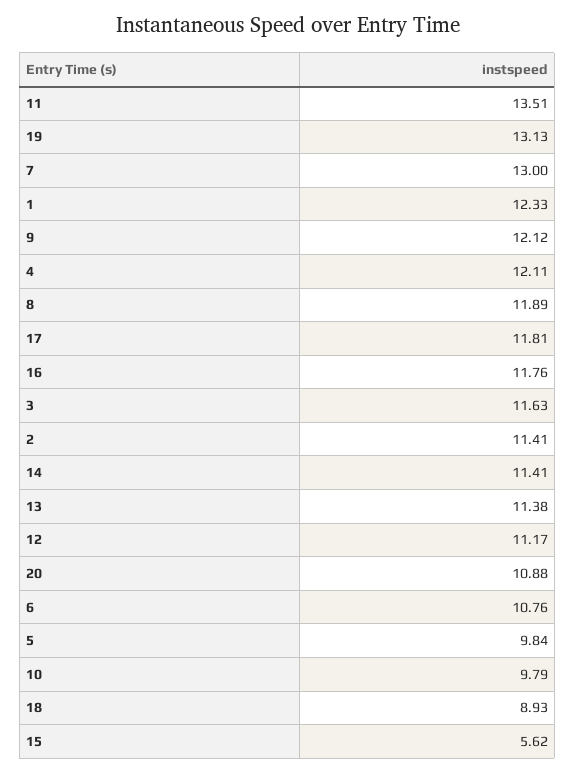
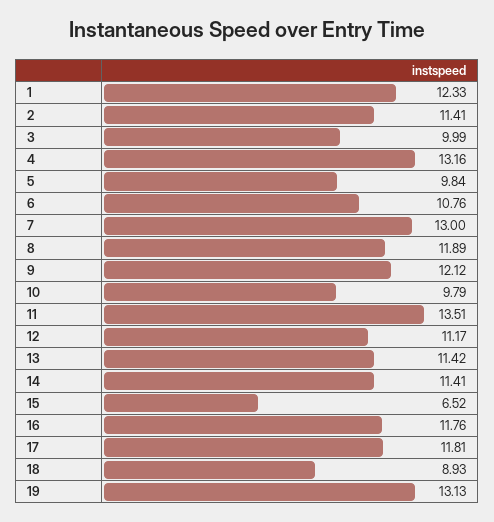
  {
    "11": 13.51,
    "19": 13.13,
    "7": 13,
    "1": 12.33,
    "9": 12.12,
-   "4": 12.11,
+   "4": 13.16,
    "8": 11.89,
    "17": 11.81,
    "16": 11.76,
-   "3": 11.63,
+   "3": 9.99,
    "2": 11.41,
    "14": 11.41,
-   "13": 11.38,
+   "13": 11.42,
    "12": 11.17,
-   "20": 10.88,
    "6": 10.76,
    "5": 9.84,
    "10": 9.79,
    "18": 8.93,
-   "15": 5.62
+   "15": 6.52
  }

